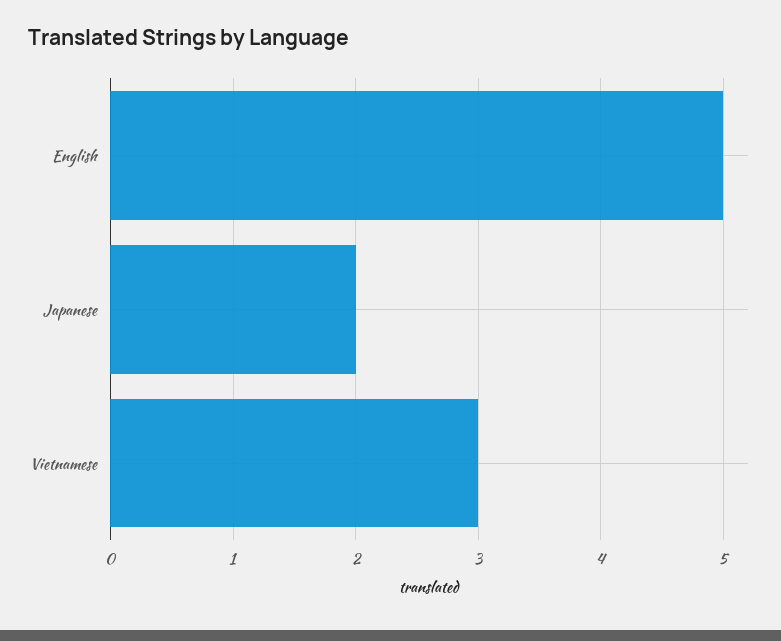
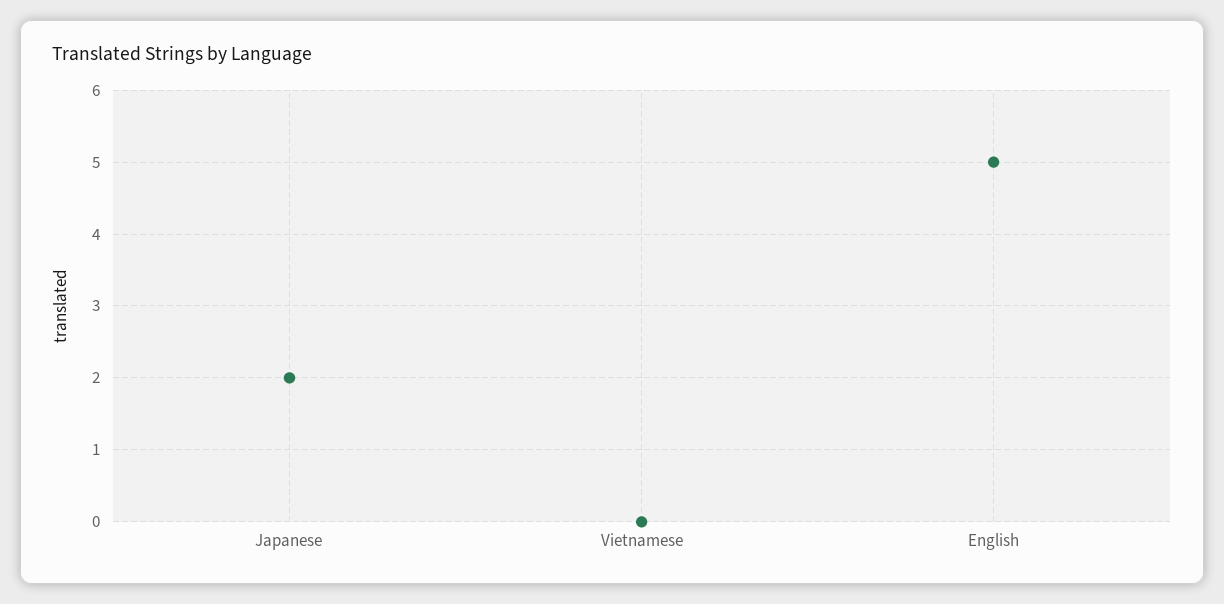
  {
    "English": 5,
    "Japanese": 2,
-   "Vietnamese": 3
+   "Vietnamese": 0
  }

